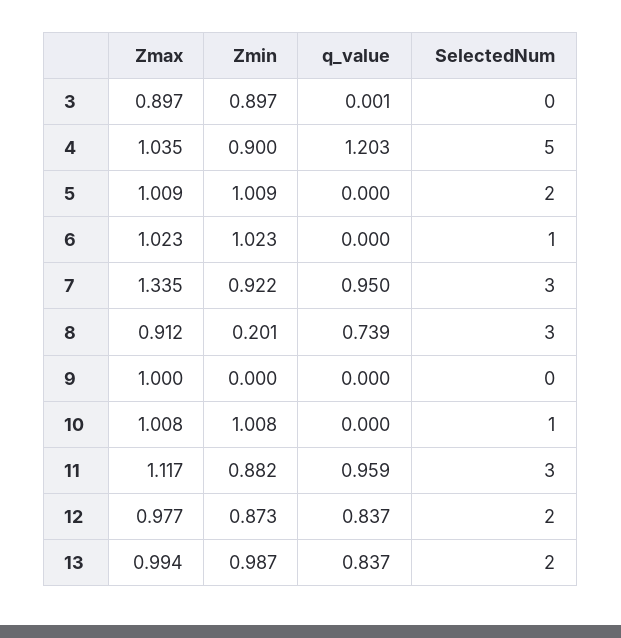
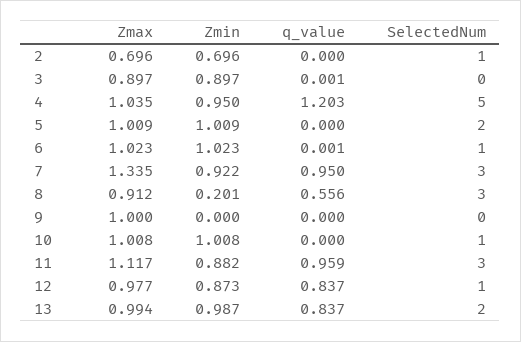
  {
    "Zmax": {
      "3": 0.897,
      "4": 1.035,
      "5": 1.009,
      "6": 1.023,
      "7": 1.335,
      "8": 0.912,
      "9": 1,
      "10": 1.008,
      "11": 1.117,
      "12": 0.977,
-     "13": 0.994
+     "13": 0.994,
+     "2": 0.696
    },
    "Zmin": {
      "3": 0.897,
-     "4": 0.9,
+     "4": 0.95,
      "5": 1.009,
      "6": 1.023,
      "7": 0.922,
      "8": 0.201,
      "9": 0,
      "10": 1.008,
      "11": 0.882,
      "12": 0.873,
-     "13": 0.987
+     "13": 0.987,
+     "2": 0.696
    },
    "q_value": {
      "3": 0.001,
      "4": 1.203,
      "5": 0,
-     "6": 0,
+     "6": 0.001,
      "7": 0.95,
-     "8": 0.739,
+     "8": 0.556,
      "9": 0,
      "10": 0,
      "11": 0.959,
      "12": 0.837,
-     "13": 0.837
+     "13": 0.837,
+     "2": 0
    },
    "SelectedNum": {
      "3": 0,
      "4": 5,
      "5": 2,
      "6": 1,
      "7": 3,
      "8": 3,
      "9": 0,
      "10": 1,
      "11": 3,
-     "12": 2,
+     "12": 1,
-     "13": 2
+     "13": 2,
+     "2": 1
    }
  }

